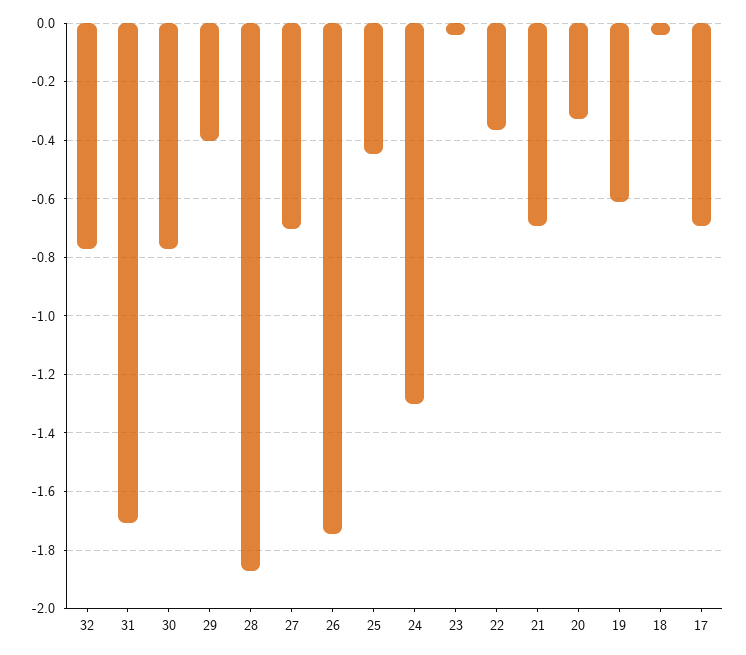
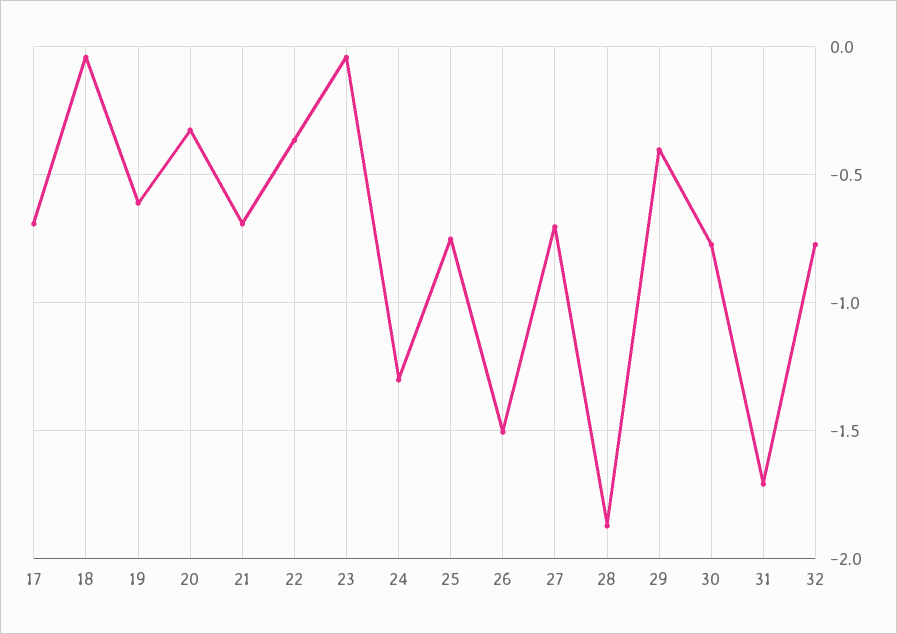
  {
    "32": -0.775,
    "31": -1.7,
    "30": -0.775,
    "29": -0.4,
    "28": -1.875,
    "27": -0.7,
-   "26": -1.75,
+   "26": -1.5,
-   "25": -0.45,
+   "25": -0.75,
    "24": -1.3,
    "23": -0.05,
    "22": -0.375,
    "21": -0.7,
    "20": -0.325,
    "19": -0.6,
    "18": -0.05,
    "17": -0.7
  }

